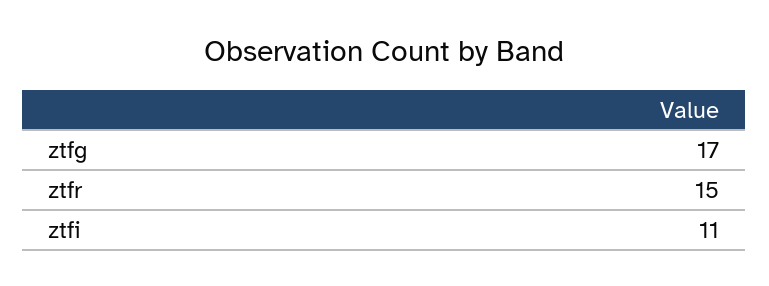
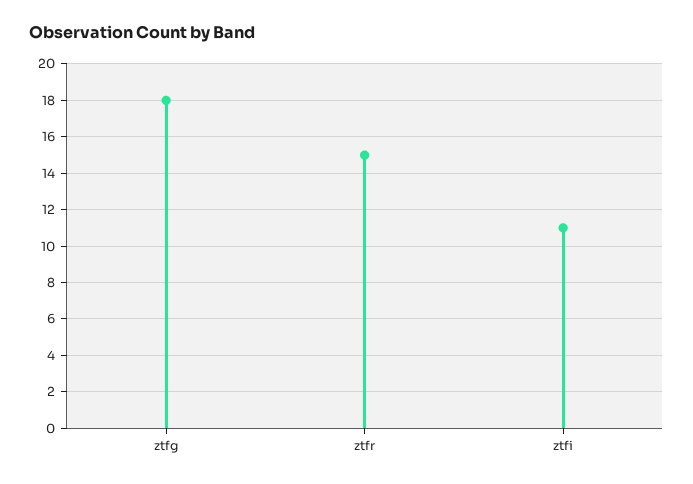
  {
-   "ztfg": 17,
+   "ztfg": 18,
    "ztfr": 15,
    "ztfi": 11
  }

